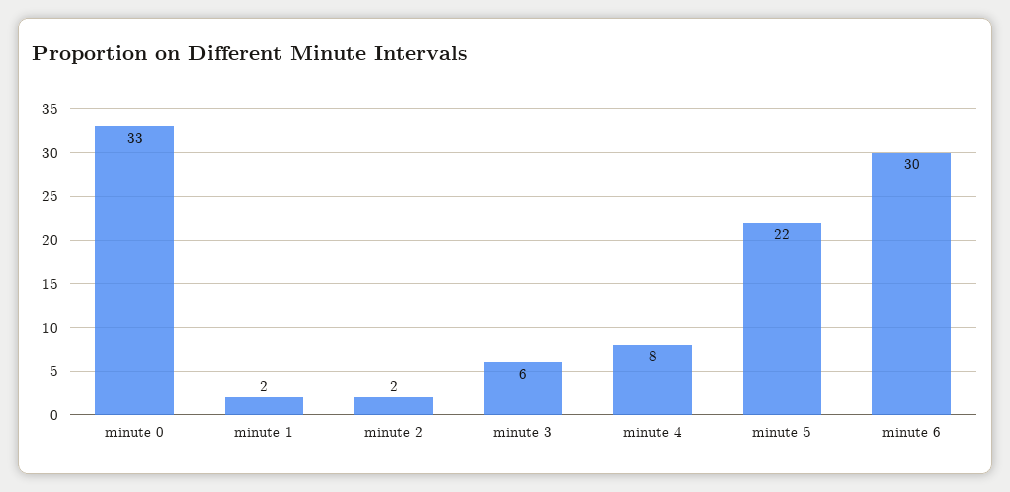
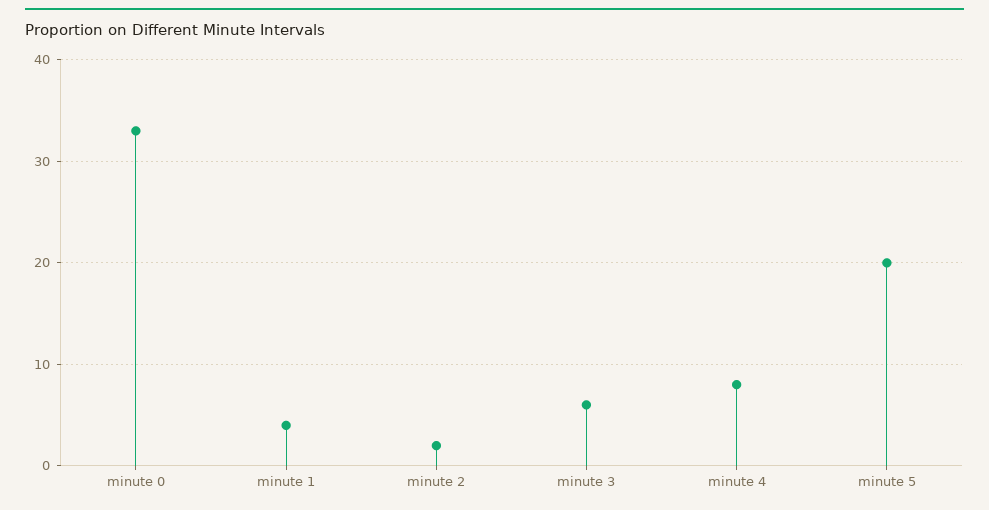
  {
    "minute 0": 33,
-   "minute 1": 2,
+   "minute 1": 4,
    "minute 2": 2,
    "minute 3": 6,
    "minute 4": 8,
-   "minute 5": 22,
+   "minute 5": 20
-   "minute 6": 30
  }

